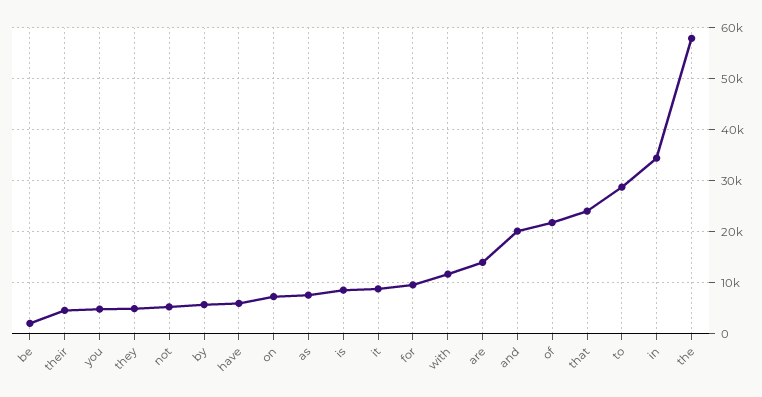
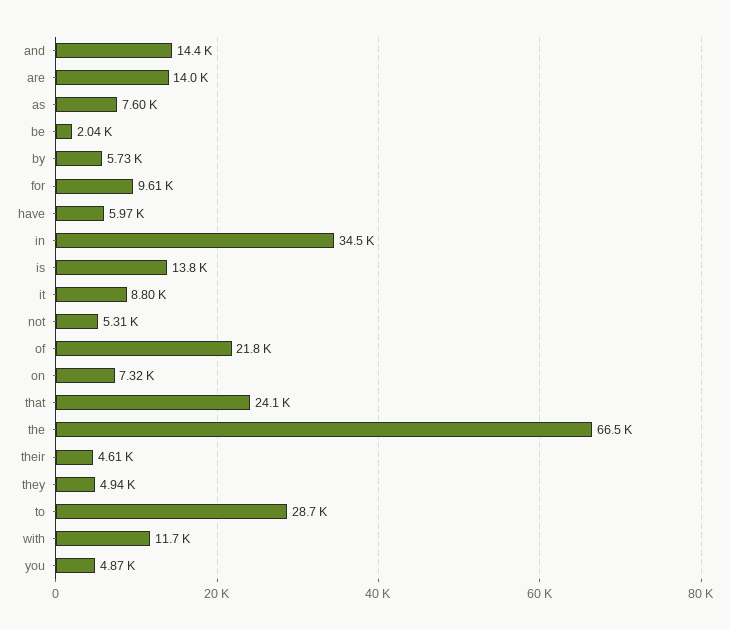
  {
    "be": 2040,
    "their": 4610,
    "you": 4870,
    "they": 4940,
    "not": 5310,
    "by": 5730,
    "have": 5970,
    "on": 7320,
    "as": 7600,
-   "is": 8000,
+   "is": 13800,
    "it": 8800,
    "for": 9610,
    "with": 11700,
    "are": 14000,
-   "and": 20000,
+   "and": 14400,
    "of": 21800,
    "that": 24100,
    "to": 28700,
    "in": 34500,
-   "the": 58000
+   "the": 66500
  }

